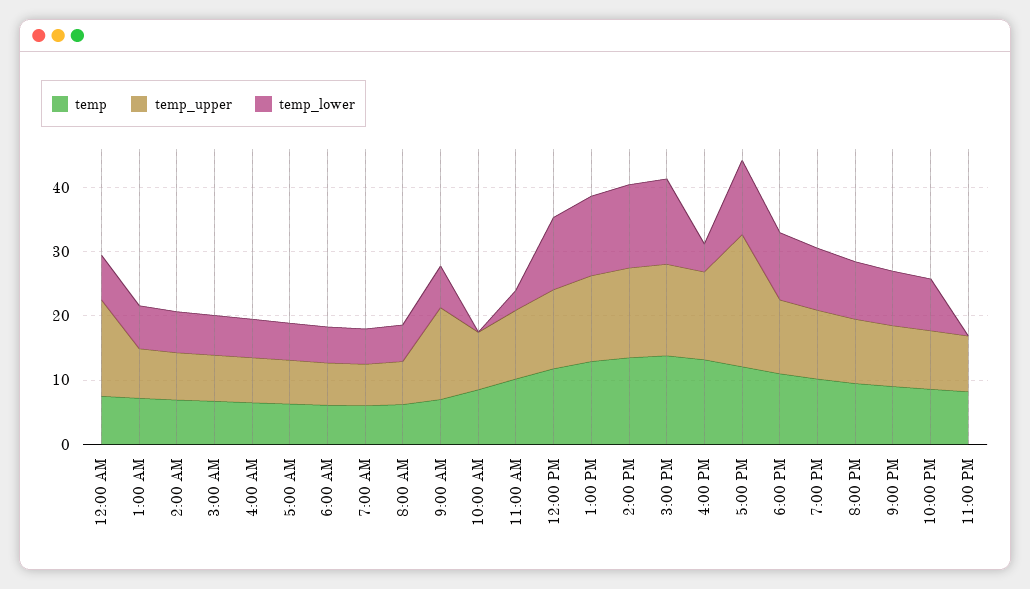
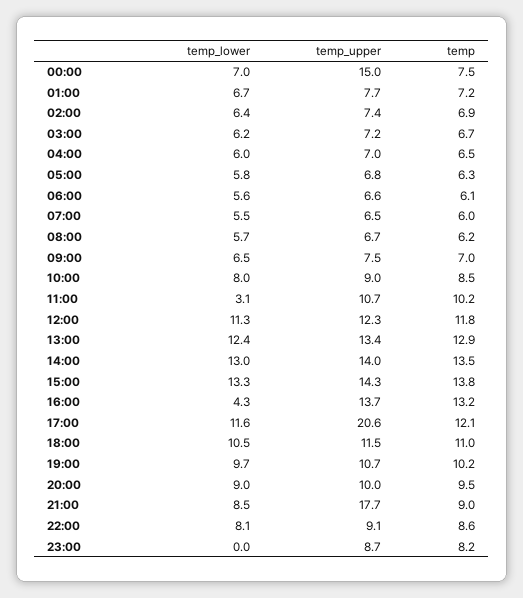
  {
    "temp": {
      "12:00 AM": 7.5,
      "1:00 AM": 7.2,
      "2:00 AM": 6.9,
      "3:00 AM": 6.7,
      "4:00 AM": 6.5,
      "5:00 AM": 6.3,
      "6:00 AM": 6.1,
      "7:00 AM": 6,
      "8:00 AM": 6.2,
      "9:00 AM": 7,
      "10:00 AM": 8.5,
      "11:00 AM": 10.2,
      "12:00 PM": 11.8,
      "1:00 PM": 12.9,
      "2:00 PM": 13.5,
      "3:00 PM": 13.8,
      "4:00 PM": 13.2,
      "5:00 PM": 12.1,
      "6:00 PM": 11,
      "7:00 PM": 10.2,
      "8:00 PM": 9.5,
      "9:00 PM": 9,
      "10:00 PM": 8.6,
      "11:00 PM": 8.2
    },
    "temp_upper": {
      "12:00 AM": 15,
      "1:00 AM": 7.7,
      "2:00 AM": 7.4,
      "3:00 AM": 7.2,
      "4:00 AM": 7,
      "5:00 AM": 6.8,
      "6:00 AM": 6.6,
      "7:00 AM": 6.5,
      "8:00 AM": 6.7,
-     "9:00 AM": 14,
+     "9:00 AM": 7.5,
      "10:00 AM": 9,
      "11:00 AM": 10.7,
      "12:00 PM": 12.3,
      "1:00 PM": 13.4,
      "2:00 PM": 14,
      "3:00 PM": 14.3,
      "4:00 PM": 13.7,
      "5:00 PM": 20.6,
      "6:00 PM": 11.5,
      "7:00 PM": 10.7,
      "8:00 PM": 10,
-     "9:00 PM": 10,
+     "9:00 PM": 17.7,
      "10:00 PM": 9.1,
      "11:00 PM": 8.7
    },
    "temp_lower": {
      "12:00 AM": 7,
      "1:00 AM": 6.7,
      "2:00 AM": 6.4,
      "3:00 AM": 6.2,
      "4:00 AM": 6,
      "5:00 AM": 5.8,
      "6:00 AM": 5.6,
      "7:00 AM": 5.5,
      "8:00 AM": 5.7,
      "9:00 AM": 6.5,
-     "10:00 AM": 0,
+     "10:00 AM": 8,
      "11:00 AM": 3.1,
      "12:00 PM": 11.3,
      "1:00 PM": 12.4,
      "2:00 PM": 13,
      "3:00 PM": 13.3,
      "4:00 PM": 4.3,
      "5:00 PM": 11.6,
      "6:00 PM": 10.5,
      "7:00 PM": 9.7,
      "8:00 PM": 9,
      "9:00 PM": 8.5,
      "10:00 PM": 8.1,
      "11:00 PM": 0
    }
  }

